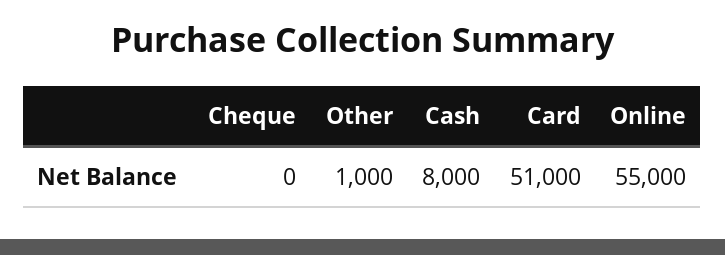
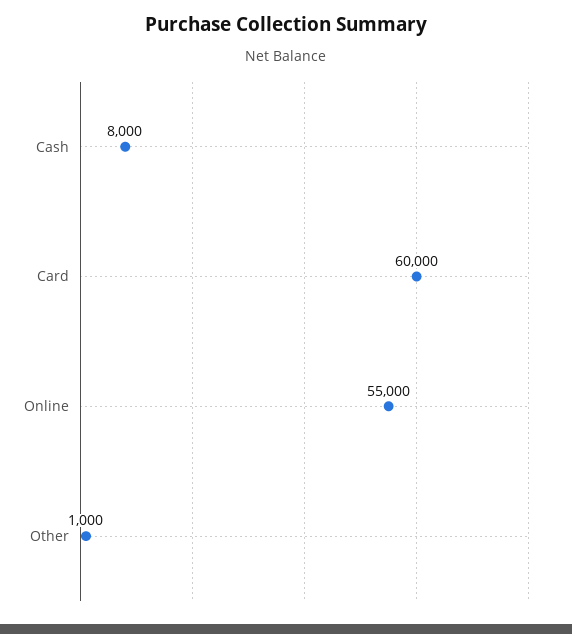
  {
-   "Cheque": 0,
    "Other": 1000,
    "Cash": 8000,
-   "Card": 51000,
+   "Card": 60000,
    "Online": 55000
  }

